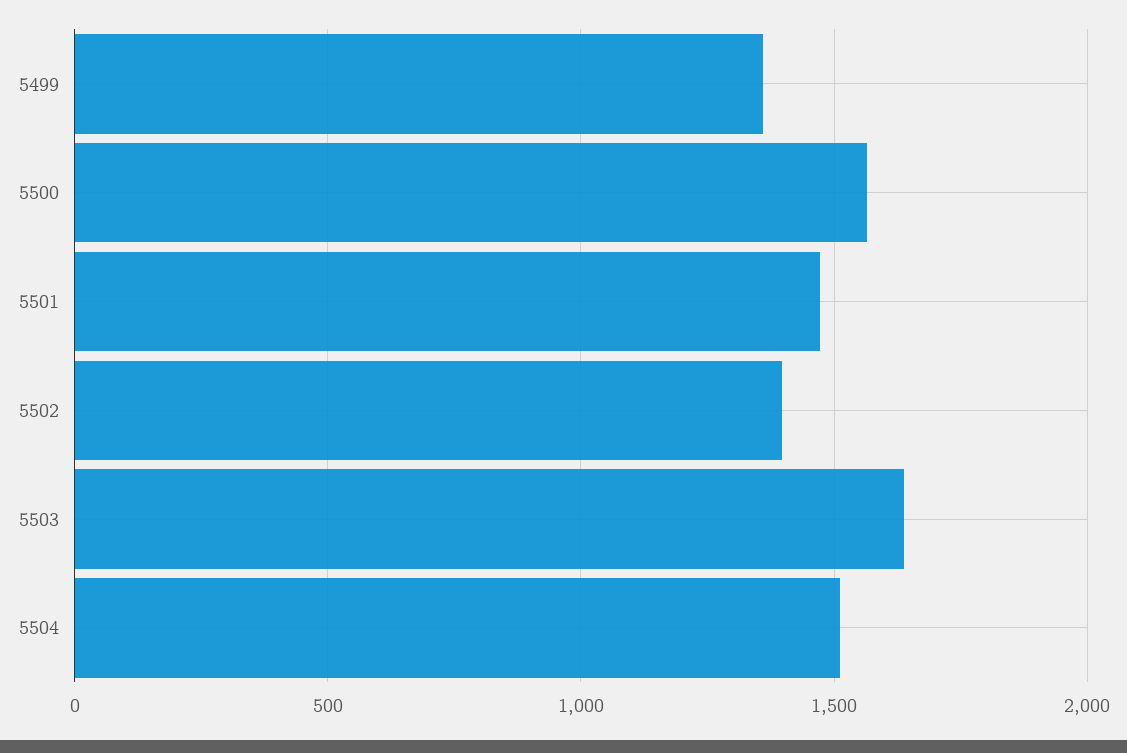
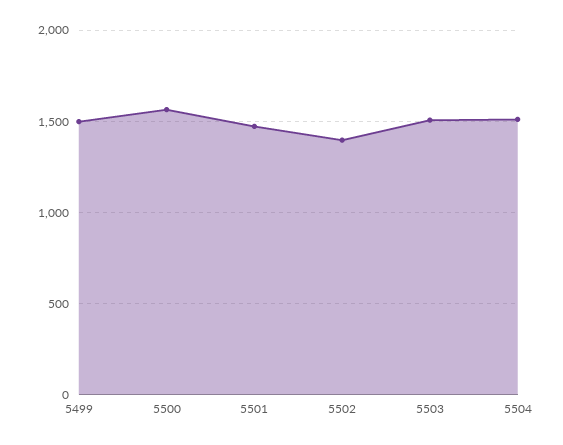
  {
-   "5499": 1350,
+   "5499": 1500,
    "5500": 1550,
    "5501": 1450,
    "5502": 1400,
-   "5503": 1650,
+   "5503": 1500,
    "5504": 1500
  }

